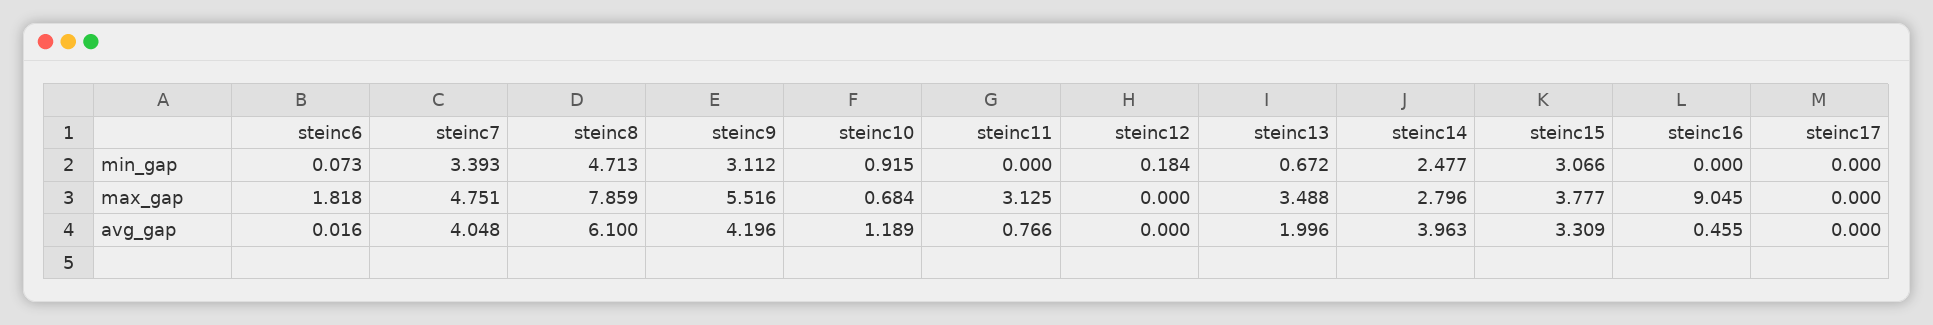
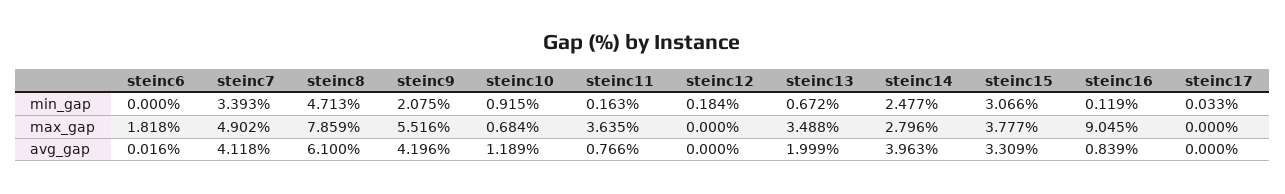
  {
    "steinc6": {
-     "min_gap": 0.073,
+     "min_gap": 0,
      "max_gap": 1.818,
      "avg_gap": 0.016
    },
    "steinc7": {
      "min_gap": 3.393,
-     "max_gap": 4.751,
+     "max_gap": 4.902,
-     "avg_gap": 4.048
+     "avg_gap": 4.118
    },
    "steinc8": {
      "min_gap": 4.713,
      "max_gap": 7.859,
      "avg_gap": 6.1
    },
    "steinc9": {
-     "min_gap": 3.112,
+     "min_gap": 2.075,
      "max_gap": 5.516,
      "avg_gap": 4.196
    },
    "steinc10": {
      "min_gap": 0.915,
      "max_gap": 0.684,
      "avg_gap": 1.189
    },
    "steinc11": {
-     "min_gap": 0,
+     "min_gap": 0.163,
-     "max_gap": 3.125,
+     "max_gap": 3.635,
      "avg_gap": 0.766
    },
    "steinc12": {
      "min_gap": 0.184,
      "max_gap": 0,
      "avg_gap": 0
    },
    "steinc13": {
      "min_gap": 0.672,
      "max_gap": 3.488,
-     "avg_gap": 1.996
+     "avg_gap": 1.999
    },
    "steinc14": {
      "min_gap": 2.477,
      "max_gap": 2.796,
      "avg_gap": 3.963
    },
    "steinc15": {
      "min_gap": 3.066,
      "max_gap": 3.777,
      "avg_gap": 3.309
    },
    "steinc16": {
-     "min_gap": 0,
+     "min_gap": 0.119,
      "max_gap": 9.045,
-     "avg_gap": 0.455
+     "avg_gap": 0.839
    },
    "steinc17": {
-     "min_gap": 0,
+     "min_gap": 0.033,
      "max_gap": 0,
      "avg_gap": 0
    }
  }

